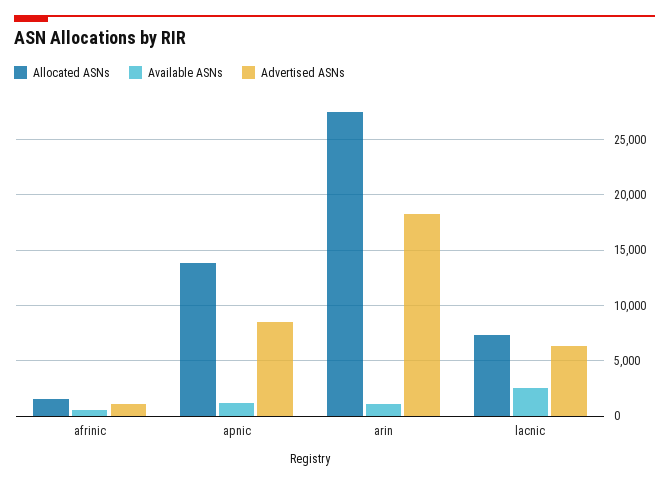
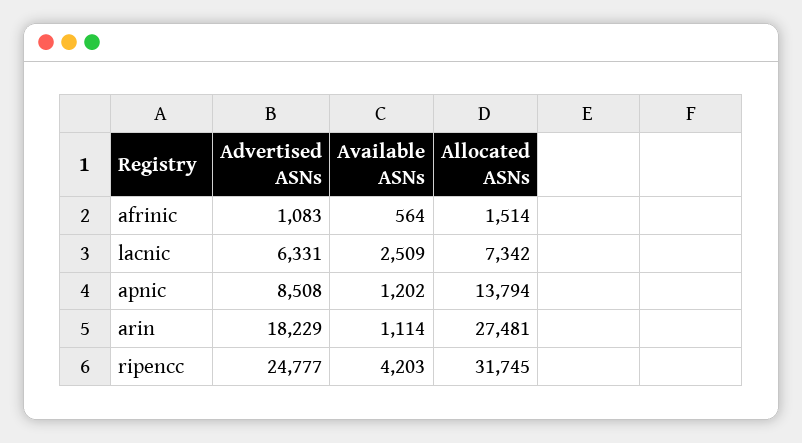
  {
    "Allocated ASNs": {
      "afrinic": 1514,
      "apnic": 13794,
      "arin": 27481,
-     "lacnic": 7342
+     "lacnic": 7342,
+     "ripencc": 31745
    },
    "Available ASNs": {
      "afrinic": 564,
      "apnic": 1202,
      "arin": 1114,
-     "lacnic": 2509
+     "lacnic": 2509,
+     "ripencc": 4203
    },
    "Advertised ASNs": {
      "afrinic": 1083,
      "apnic": 8508,
      "arin": 18229,
-     "lacnic": 6331
+     "lacnic": 6331,
+     "ripencc": 24777
    }
  }

